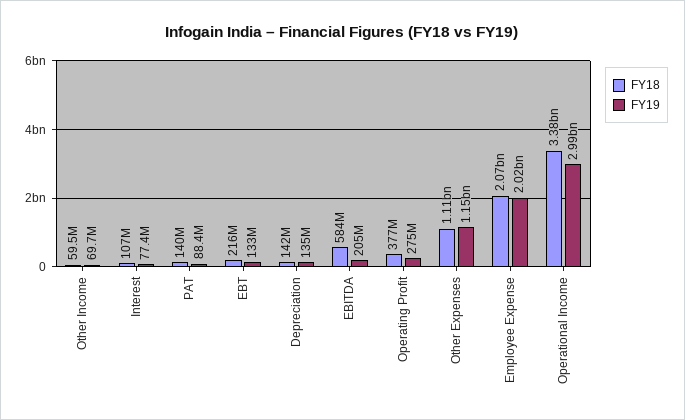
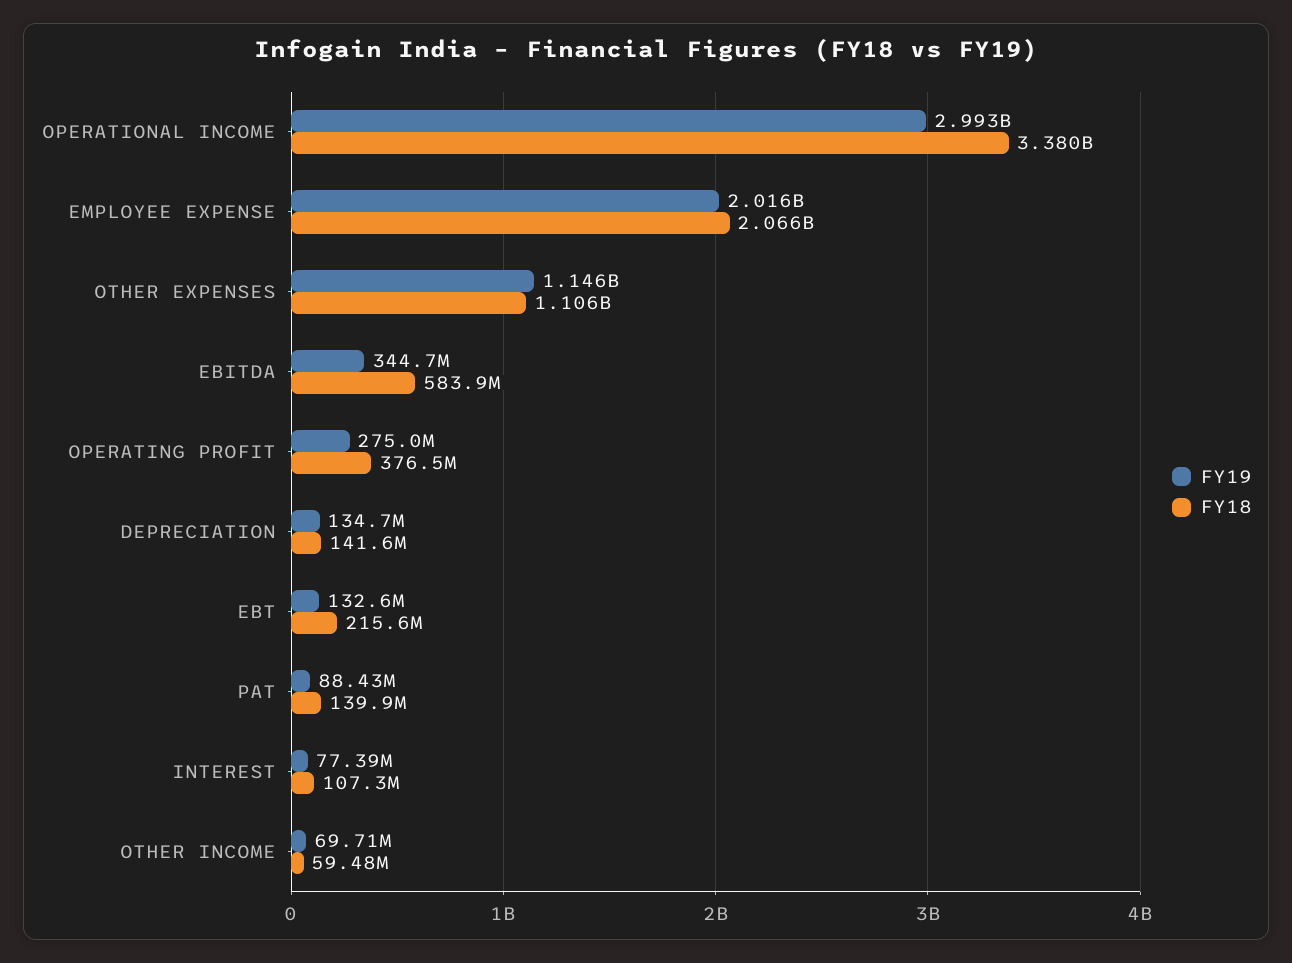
  {
    "FY18": {
      "Other Income": 59480000,
      "Interest": 107300000,
      "PAT": 139900000,
      "EBT": 215600000,
      "Depreciation": 141600000,
      "EBITDA": 583900000,
      "Operating Profit": 376500000,
      "Other Expenses": 1106000000,
      "Employee Expense": 2066000000,
      "Operational Income": 3380000000
    },
    "FY19": {
      "Other Income": 69710000,
      "Interest": 77390000,
      "PAT": 88430000,
      "EBT": 132600000,
      "Depreciation": 134700000,
-     "EBITDA": 205000000,
+     "EBITDA": 344700000,
      "Operating Profit": 275000000,
      "Other Expenses": 1146000000,
      "Employee Expense": 2016000000,
      "Operational Income": 2993000000
    }
  }

